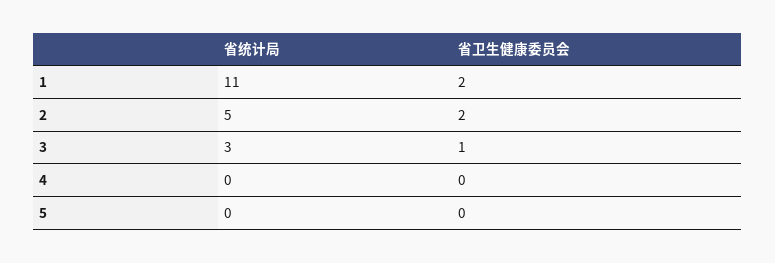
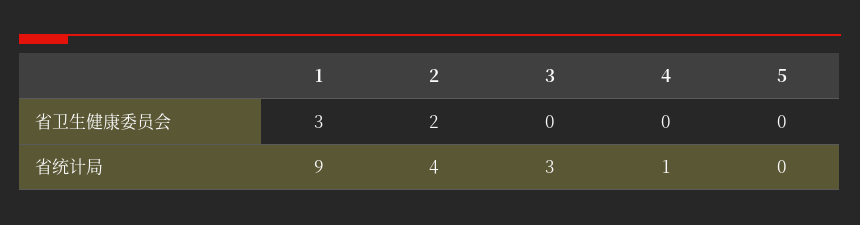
  {
    "省统计局": {
-     "1": 11,
+     "1": 9,
-     "2": 5,
+     "2": 4,
      "3": 3,
-     "4": 0,
+     "4": 1,
      "5": 0
    },
    "省卫生健康委员会": {
-     "1": 2,
+     "1": 3,
      "2": 2,
-     "3": 1,
+     "3": 0,
      "4": 0,
      "5": 0
    }
  }

